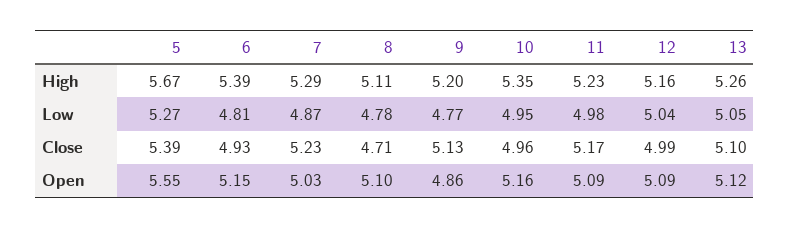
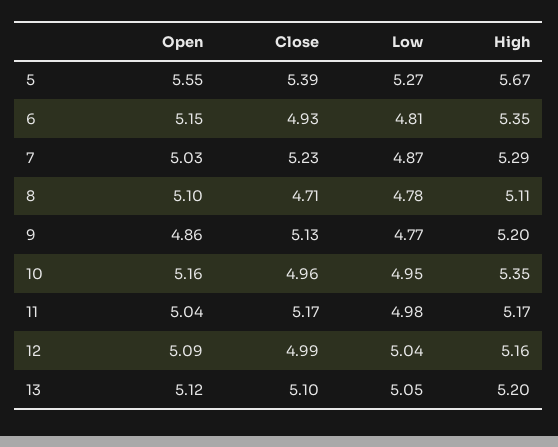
  {
    "5": {
      "High": 5.67,
      "Low": 5.27,
      "Close": 5.39,
      "Open": 5.55
    },
    "6": {
-     "High": 5.39,
+     "High": 5.35,
      "Low": 4.81,
      "Close": 4.93,
      "Open": 5.15
    },
    "7": {
      "High": 5.29,
      "Low": 4.87,
      "Close": 5.23,
      "Open": 5.03
    },
    "8": {
      "High": 5.11,
      "Low": 4.78,
      "Close": 4.71,
      "Open": 5.1
    },
    "9": {
      "High": 5.2,
      "Low": 4.77,
      "Close": 5.13,
      "Open": 4.86
    },
    "10": {
      "High": 5.35,
      "Low": 4.95,
      "Close": 4.96,
      "Open": 5.16
    },
    "11": {
-     "High": 5.23,
+     "High": 5.17,
      "Low": 4.98,
      "Close": 5.17,
-     "Open": 5.09
+     "Open": 5.04
    },
    "12": {
      "High": 5.16,
      "Low": 5.04,
      "Close": 4.99,
      "Open": 5.09
    },
    "13": {
-     "High": 5.26,
+     "High": 5.2,
      "Low": 5.05,
      "Close": 5.1,
      "Open": 5.12
    }
  }

